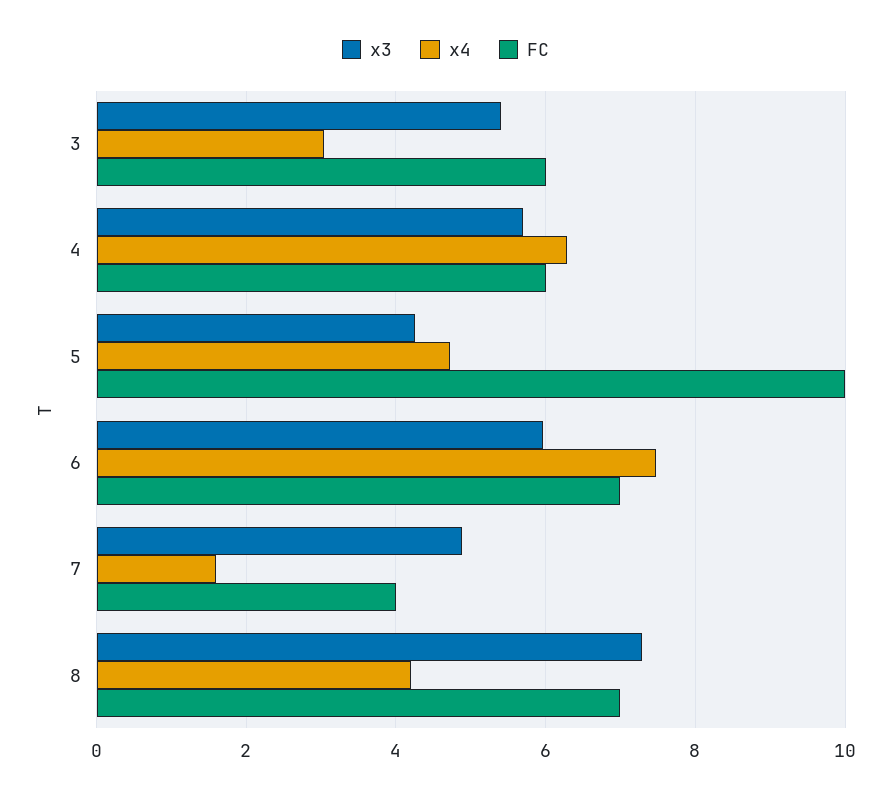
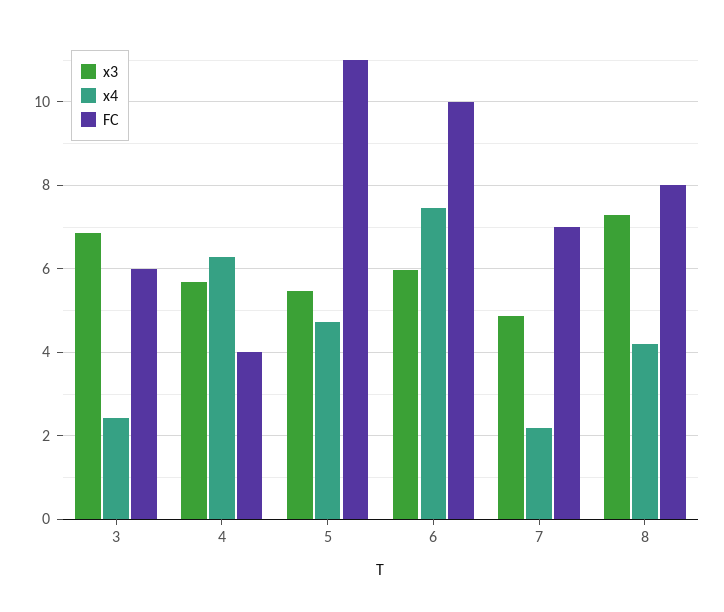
  {
    "x3": {
-     "3": 5.4,
+     "3": 6.8,
      "4": 5.6,
-     "5": 4.2,
+     "5": 5.4,
      "6": 6,
      "7": 4.8,
      "8": 7.2
    },
    "x4": {
-     "3": 3,
+     "3": 2.4,
      "4": 6.2,
      "5": 4.8,
      "6": 7.4,
-     "7": 1.6,
+     "7": 2.2,
      "8": 4.2
    },
    "FC": {
      "3": 6,
-     "4": 6,
+     "4": 4,
-     "5": 10,
+     "5": 11,
-     "6": 7,
+     "6": 10,
-     "7": 4,
+     "7": 7,
-     "8": 7
+     "8": 8
    }
  }

